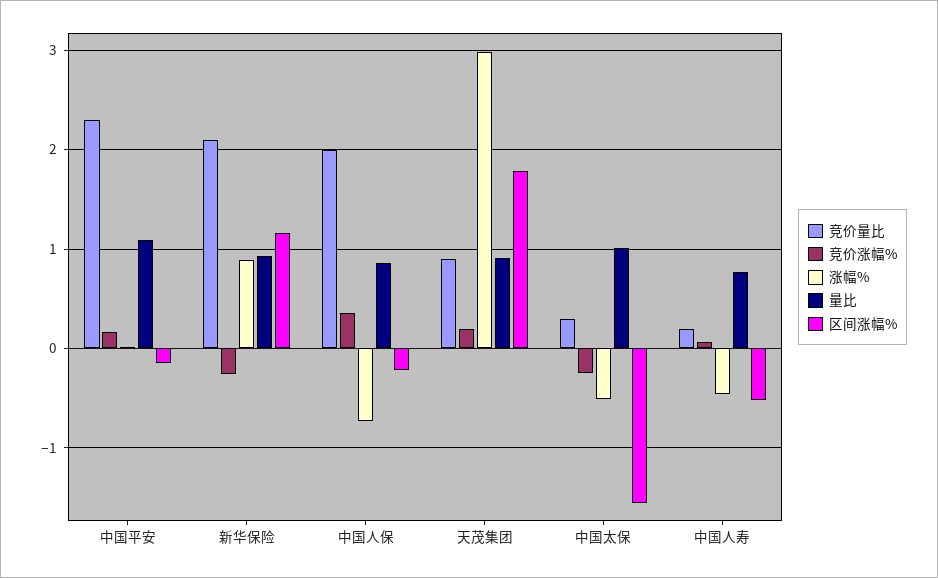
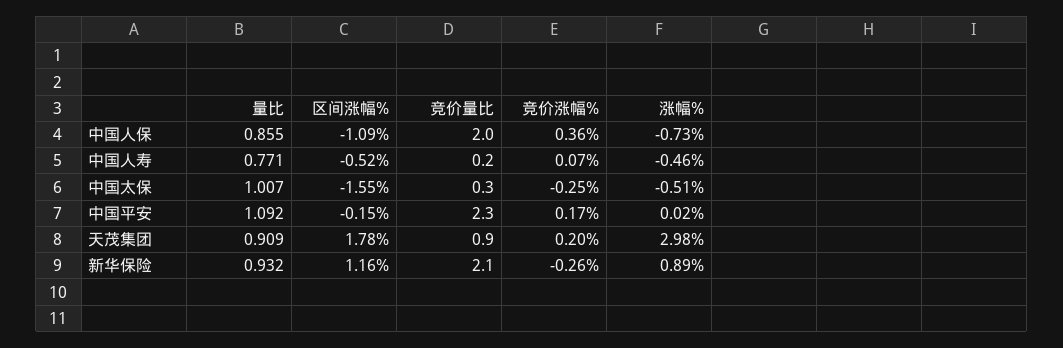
  {
    "竞价量比": {
      "中国平安": 2.3,
      "新华保险": 2.1,
      "中国人保": 2,
      "天茂集团": 0.9,
      "中国太保": 0.3,
      "中国人寿": 0.2
    },
    "竞价涨幅%": {
      "中国平安": 0.17,
      "新华保险": -0.26,
      "中国人保": 0.36,
      "天茂集团": 0.2,
      "中国太保": -0.25,
      "中国人寿": 0.07
    },
    "涨幅%": {
      "中国平安": 0.02,
      "新华保险": 0.89,
      "中国人保": -0.73,
      "天茂集团": 2.98,
      "中国太保": -0.51,
      "中国人寿": -0.46
    },
    "量比": {
      "中国平安": 1.092,
      "新华保险": 0.932,
      "中国人保": 0.855,
      "天茂集团": 0.909,
      "中国太保": 1.007,
      "中国人寿": 0.771
    },
    "区间涨幅%": {
      "中国平安": -0.15,
      "新华保险": 1.16,
-     "中国人保": -0.2,
+     "中国人保": -1.09,
      "天茂集团": 1.78,
      "中国太保": -1.55,
      "中国人寿": -0.52
    }
  }

